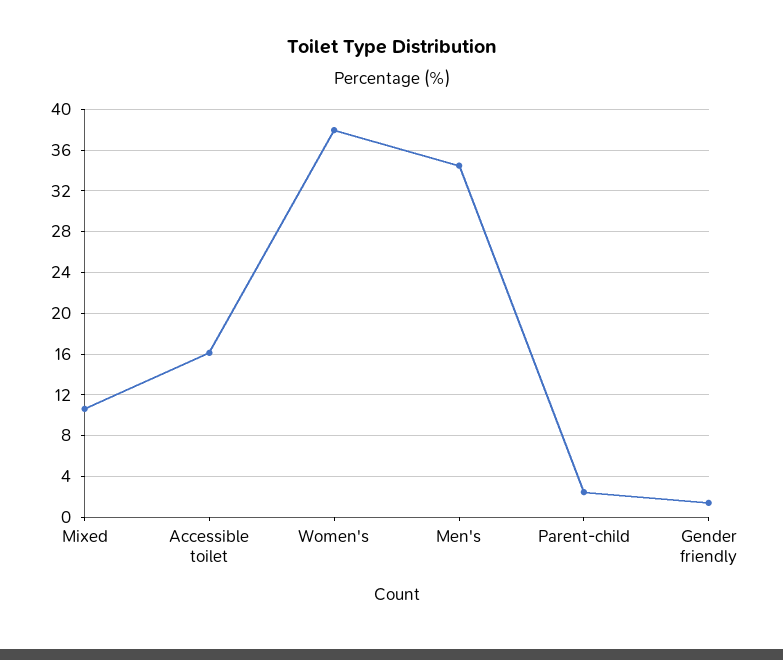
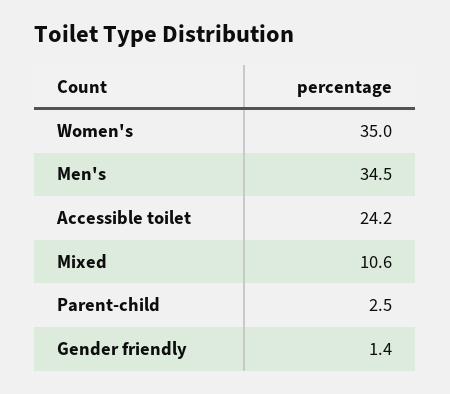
  {
    "Mixed": 10.6,
-   "Accessible toilet": 16,
+   "Accessible toilet": 24.2,
-   "Women's": 38,
+   "Women's": 35,
    "Men's": 34.5,
    "Parent-child": 2.5,
    "Gender friendly": 1.4
  }

